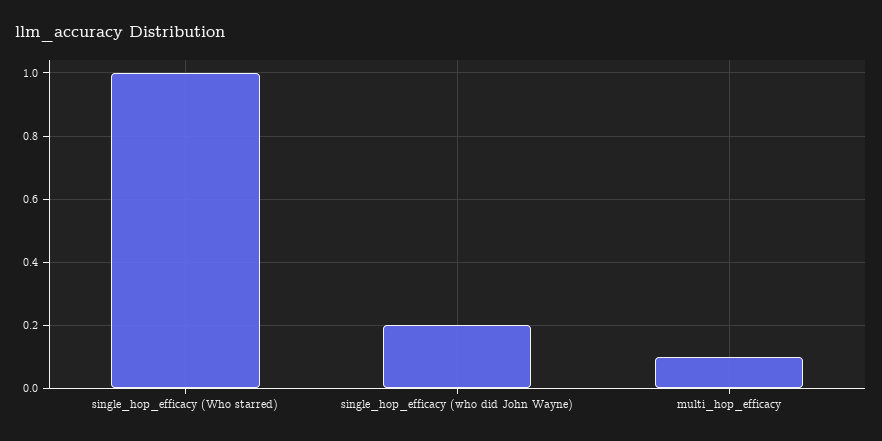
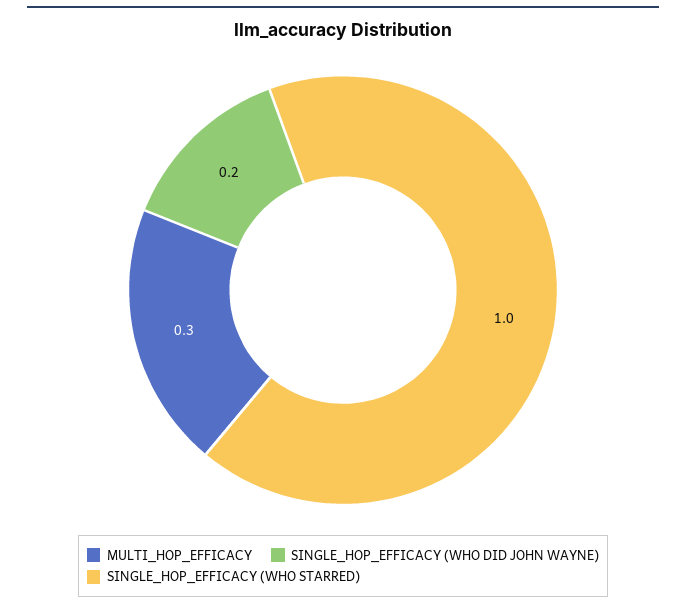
  {
    "single_hop_efficacy (Who starred)": 1,
    "single_hop_efficacy (who did John Wayne)": 0.2,
-   "multi_hop_efficacy": 0.1
+   "multi_hop_efficacy": 0.3
  }

